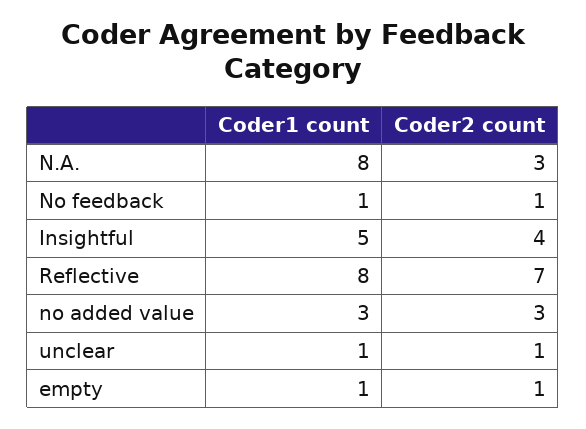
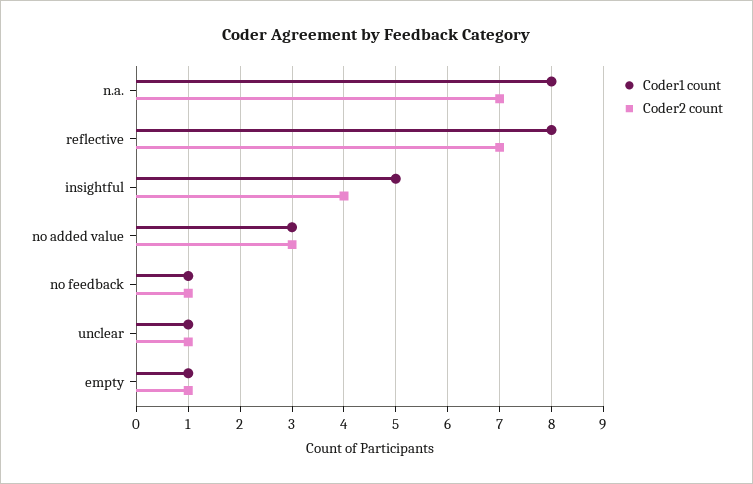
  {
    "Coder1 count": {
      "N.A.": 8,
      "No feedback": 1,
      "Insightful": 5,
      "Reflective": 8,
      "no added value": 3,
      "unclear": 1,
      "empty": 1
    },
    "Coder2 count": {
-     "N.A.": 3,
+     "N.A.": 7,
      "No feedback": 1,
      "Insightful": 4,
      "Reflective": 7,
      "no added value": 3,
      "unclear": 1,
      "empty": 1
    }
  }

